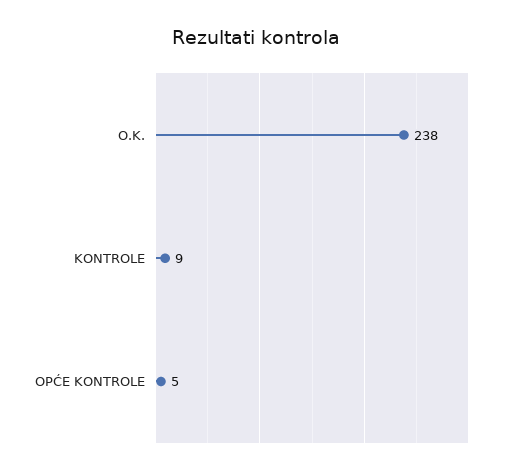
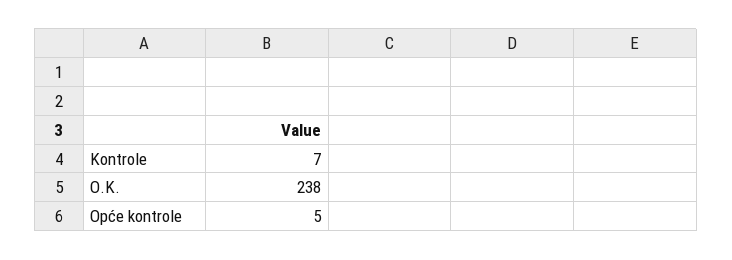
  {
    "O.K.": 238,
-   "KONTROLE": 9,
+   "KONTROLE": 7,
    "OPĆE KONTROLE": 5
  }

